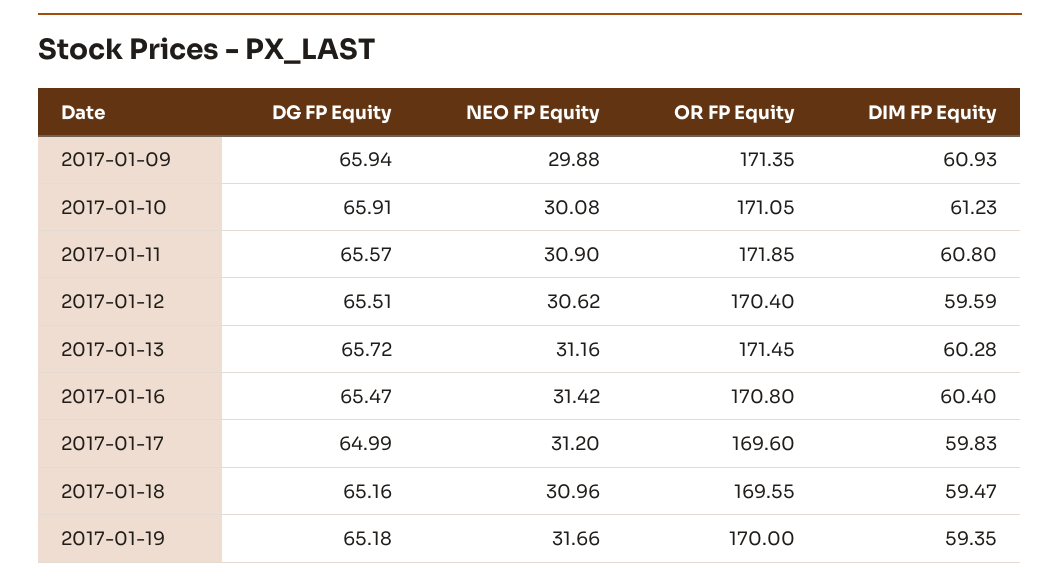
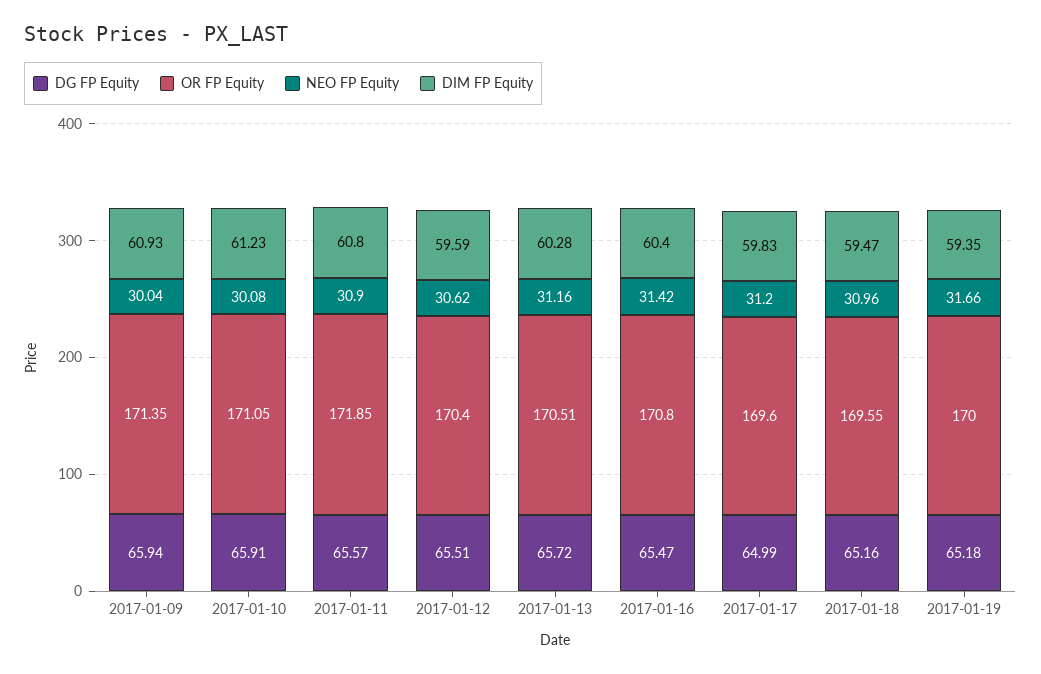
  {
    "DG FP Equity": {
      "2017-01-09": 65.94,
      "2017-01-10": 65.91,
      "2017-01-11": 65.57,
      "2017-01-12": 65.51,
      "2017-01-13": 65.72,
      "2017-01-16": 65.47,
      "2017-01-17": 64.99,
      "2017-01-18": 65.16,
      "2017-01-19": 65.18
    },
    "NEO FP Equity": {
-     "2017-01-09": 29.88,
+     "2017-01-09": 30.04,
      "2017-01-10": 30.08,
      "2017-01-11": 30.9,
      "2017-01-12": 30.62,
      "2017-01-13": 31.16,
      "2017-01-16": 31.42,
      "2017-01-17": 31.2,
      "2017-01-18": 30.96,
      "2017-01-19": 31.66
    },
    "OR FP Equity": {
      "2017-01-09": 171.35,
      "2017-01-10": 171.05,
      "2017-01-11": 171.85,
      "2017-01-12": 170.4,
-     "2017-01-13": 171.45,
+     "2017-01-13": 170.51,
      "2017-01-16": 170.8,
      "2017-01-17": 169.6,
      "2017-01-18": 169.55,
      "2017-01-19": 170
    },
    "DIM FP Equity": {
      "2017-01-09": 60.93,
      "2017-01-10": 61.23,
      "2017-01-11": 60.8,
      "2017-01-12": 59.59,
      "2017-01-13": 60.28,
      "2017-01-16": 60.4,
      "2017-01-17": 59.83,
      "2017-01-18": 59.47,
      "2017-01-19": 59.35
    }
  }

